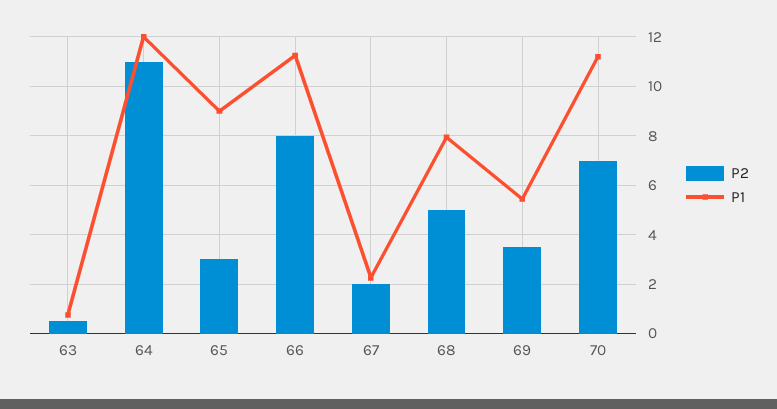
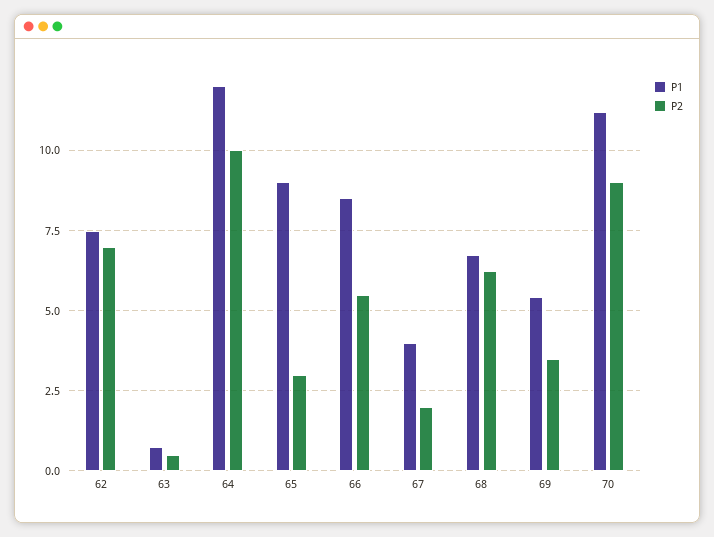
  {
    "P2": {
      "63": 0.5,
-     "64": 11,
+     "64": 10,
      "65": 3,
-     "66": 8,
+     "66": 5.5,
      "67": 2,
-     "68": 5,
+     "68": 6.25,
      "69": 3.5,
-     "70": 7
+     "70": 9,
+     "62": 7
    },
    "P1": {
      "63": 0.75,
      "64": 12,
      "65": 9,
-     "66": 11.25,
+     "66": 8.5,
-     "67": 2.25,
+     "67": 4,
-     "68": 8,
+     "68": 6.75,
      "69": 5.5,
-     "70": 11.25
+     "70": 11.25,
+     "62": 7.5
    }
  }

